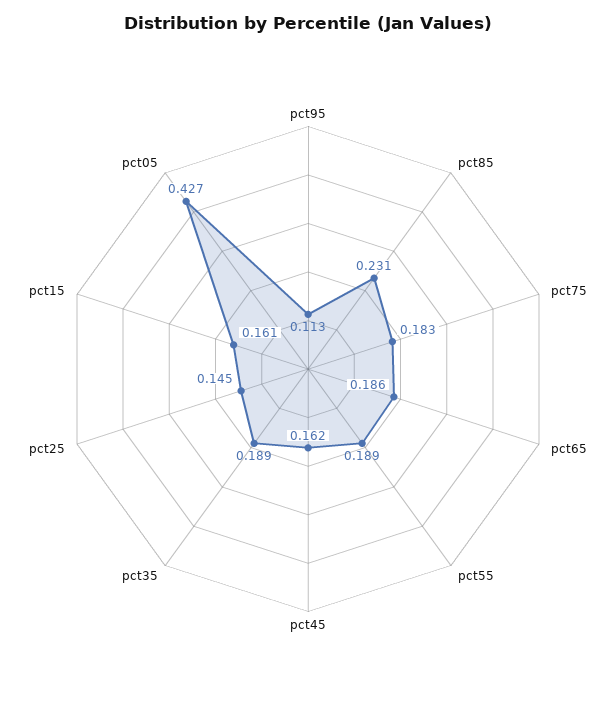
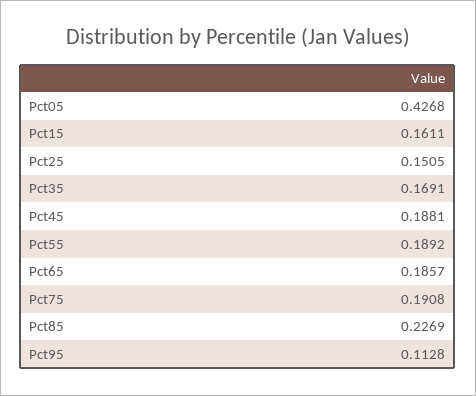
  {
    "pct95": 0.1128,
-   "pct85": 0.231,
+   "pct85": 0.2269,
-   "pct75": 0.183,
+   "pct75": 0.1908,
    "pct65": 0.1857,
    "pct55": 0.1892,
-   "pct45": 0.162,
+   "pct45": 0.1881,
-   "pct35": 0.189,
+   "pct35": 0.1691,
-   "pct25": 0.145,
+   "pct25": 0.1505,
    "pct15": 0.1611,
    "pct05": 0.4268
  }

